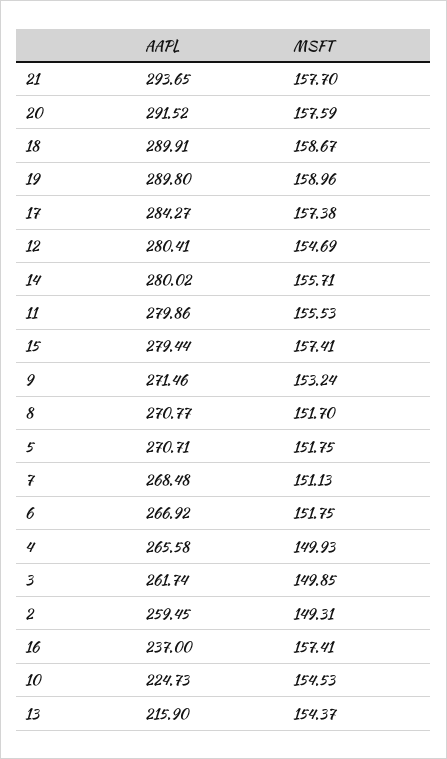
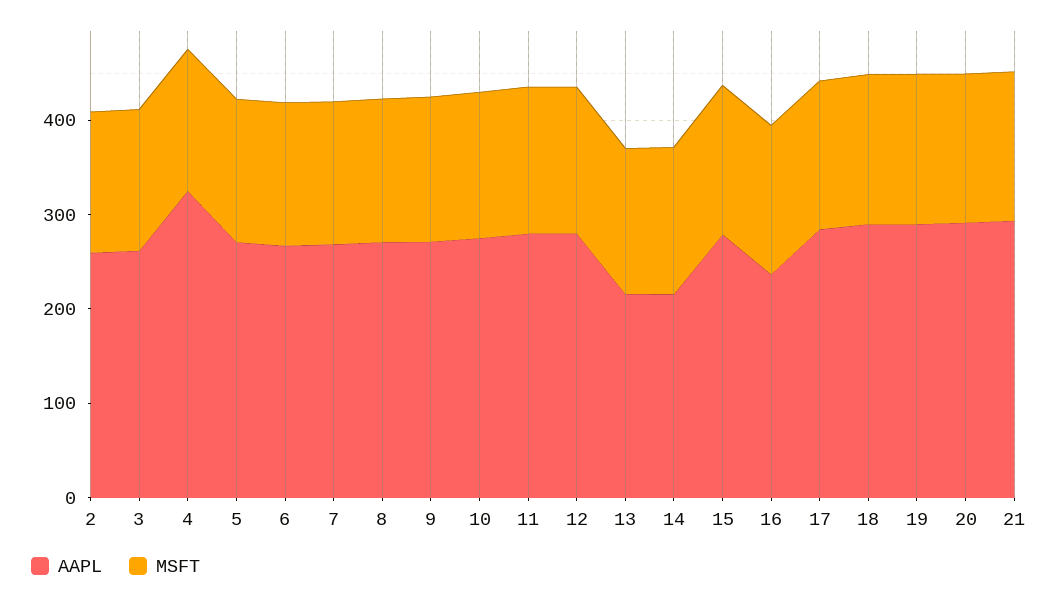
  {
    "AAPL": {
      "21": 293.65,
      "20": 291.52,
      "18": 289.91,
      "19": 289.8,
      "17": 284.27,
      "12": 280.41,
-     "14": 280.02,
+     "14": 220,
      "11": 279.86,
      "15": 279.44,
      "9": 271.46,
      "8": 270.77,
      "5": 270.71,
      "7": 268.48,
      "6": 266.92,
-     "4": 265.58,
+     "4": 320,
      "3": 261.74,
      "2": 259.45,
      "16": 237,
-     "10": 224.73,
+     "10": 280,
      "13": 215.9
    },
    "MSFT": {
      "21": 157.7,
      "20": 157.59,
      "18": 158.67,
      "19": 158.96,
      "17": 157.38,
      "12": 154.69,
      "14": 155.71,
      "11": 155.53,
      "15": 157.41,
      "9": 153.24,
      "8": 151.7,
      "5": 151.75,
      "7": 151.13,
      "6": 151.75,
      "4": 149.93,
      "3": 149.85,
      "2": 149.31,
      "16": 157.41,
      "10": 154.53,
      "13": 154.37
    }
  }

